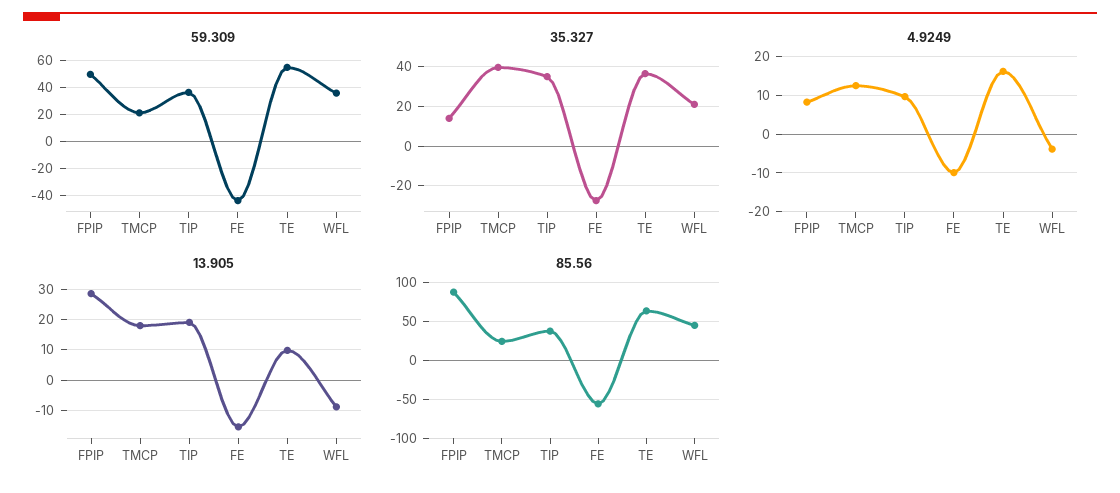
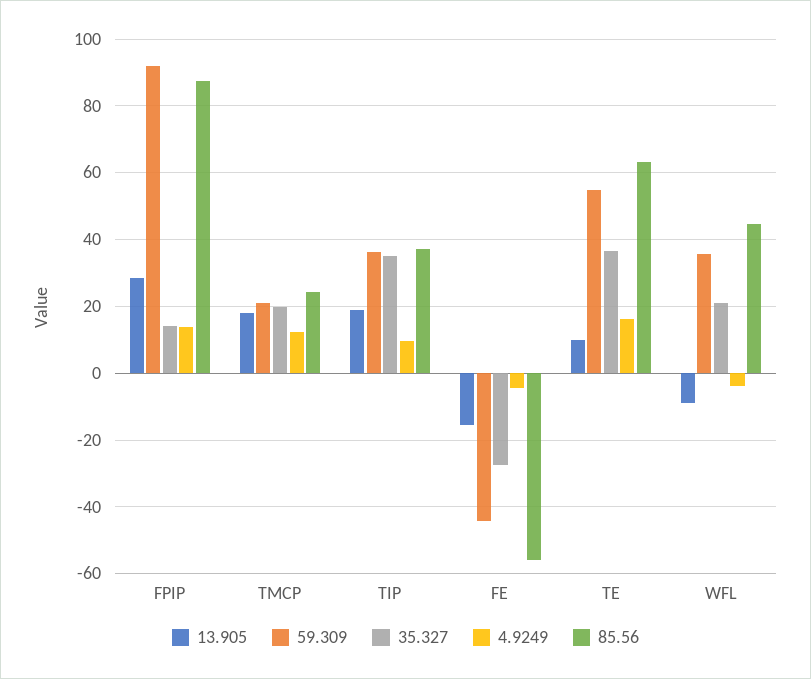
  {
    "59.309": {
-     "FPIP": 50,
+     "FPIP": 92,
      "TMCP": 22,
      "TIP": 36,
      "FE": -44,
      "TE": 54,
      "WFL": 36
    },
    "35.327": {
      "FPIP": 14,
-     "TMCP": 40,
+     "TMCP": 20,
      "TIP": 36,
      "FE": -28,
      "TE": 36,
      "WFL": 22
    },
    "4.9249": {
-     "FPIP": 8,
+     "FPIP": 14,
      "TMCP": 12,
      "TIP": 10,
-     "FE": -10,
+     "FE": -4,
      "TE": 16,
      "WFL": -4
    },
    "13.905": {
      "FPIP": 28,
      "TMCP": 18,
      "TIP": 20,
      "FE": -16,
      "TE": 10,
      "WFL": -8
    },
    "85.56": {
      "FPIP": 88,
      "TMCP": 24,
      "TIP": 38,
      "FE": -56,
      "TE": 64,
      "WFL": 44
    }
  }

